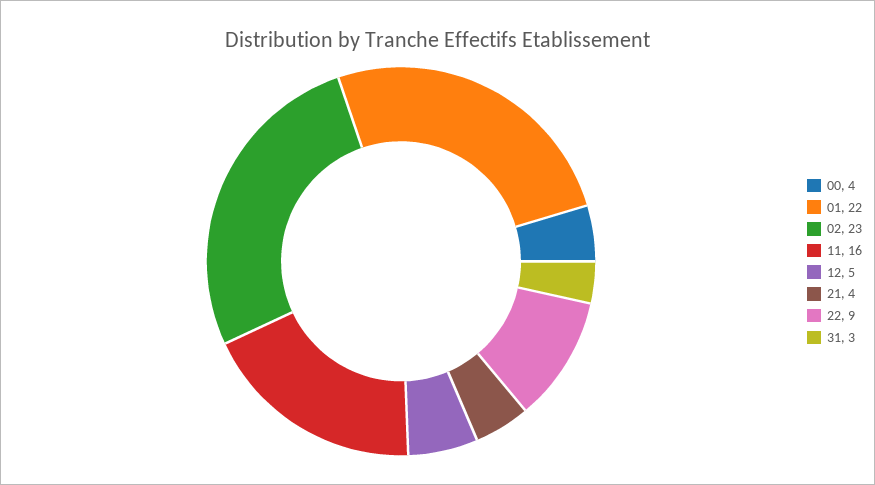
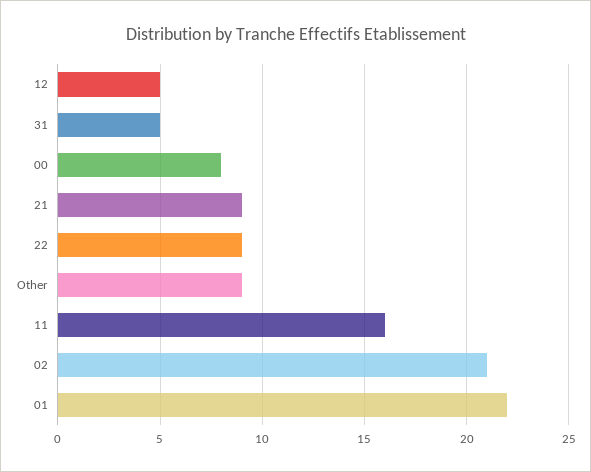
  {
-   "00": 4,
+   "00": 8,
    "01": 22,
-   "02": 23,
+   "02": 21,
    "11": 16,
    "12": 5,
-   "21": 4,
+   "21": 9,
    "22": 9,
-   "31": 3
+   "31": 5,
+   "Other": 9
  }

